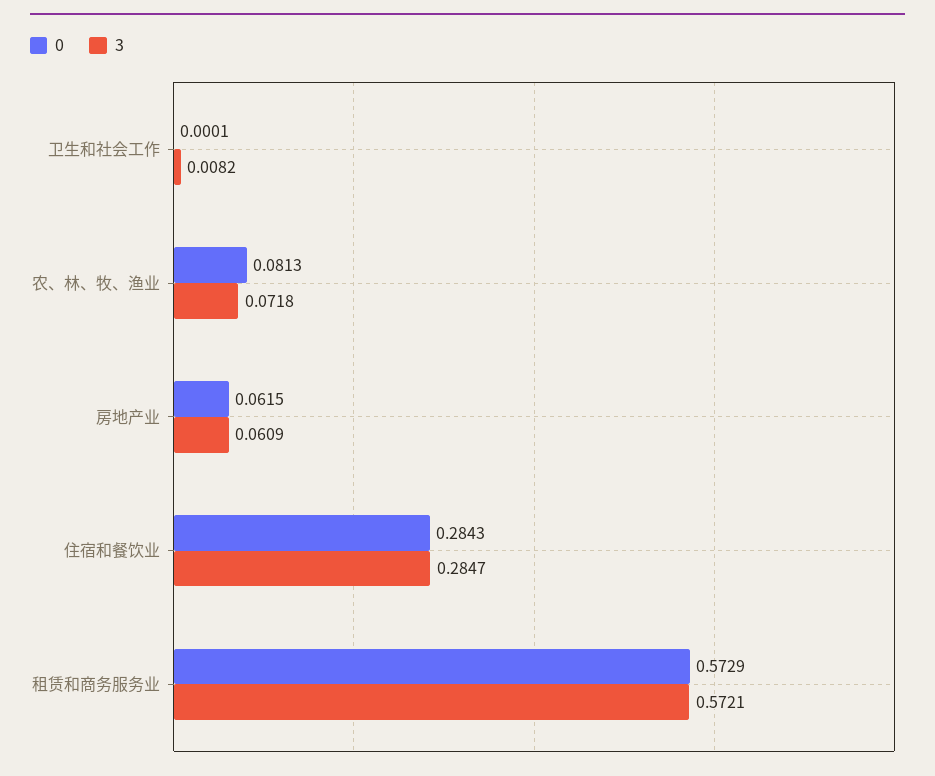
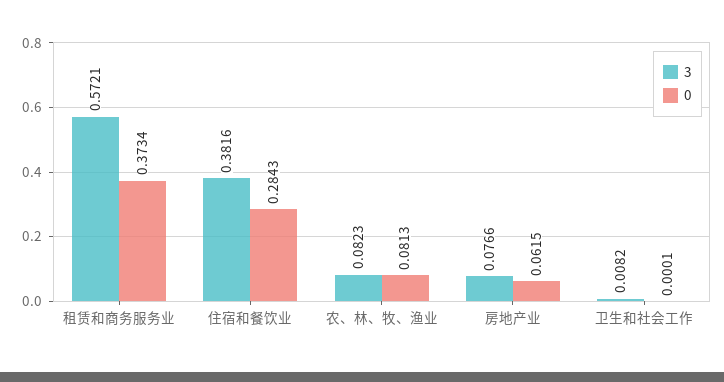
  {
    "0": {
      "卫生和社会工作": 0.0001,
      "农、林、牧、渔业": 0.0813,
      "房地产业": 0.0615,
      "住宿和餐饮业": 0.2843,
-     "租赁和商务服务业": 0.5729
+     "租赁和商务服务业": 0.3734
    },
    "3": {
      "卫生和社会工作": 0.0082,
-     "农、林、牧、渔业": 0.0718,
+     "农、林、牧、渔业": 0.0823,
-     "房地产业": 0.0609,
+     "房地产业": 0.0766,
-     "住宿和餐饮业": 0.2847,
+     "住宿和餐饮业": 0.3816,
      "租赁和商务服务业": 0.5721
    }
  }

